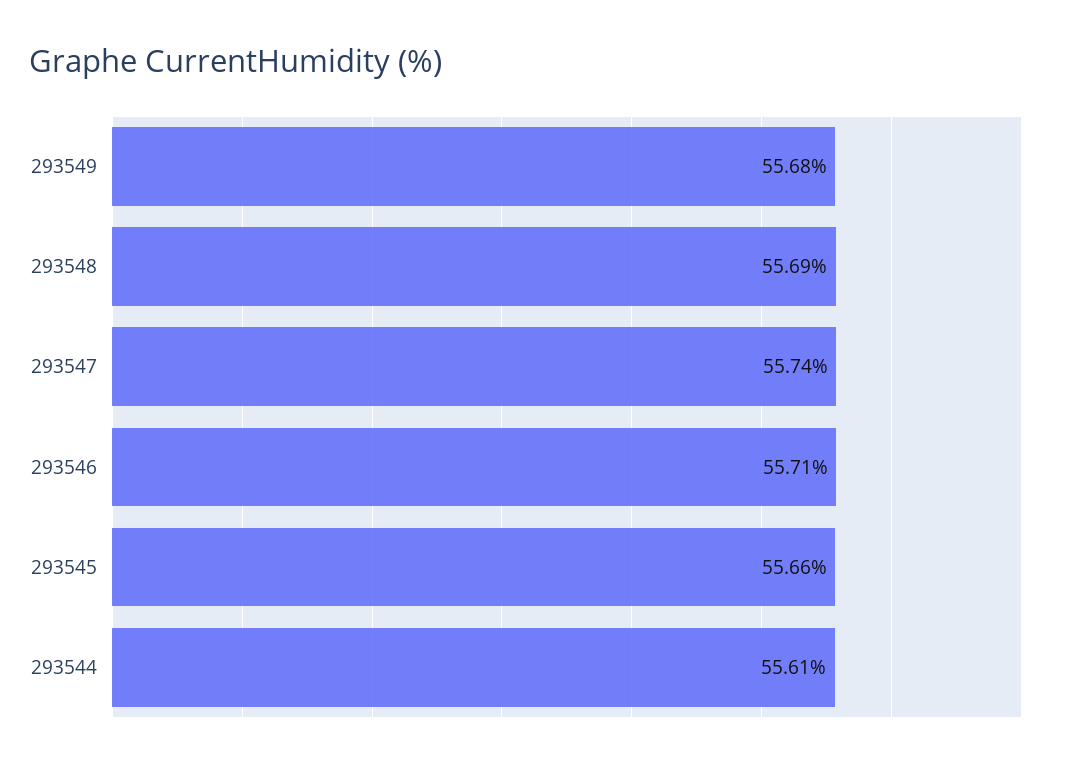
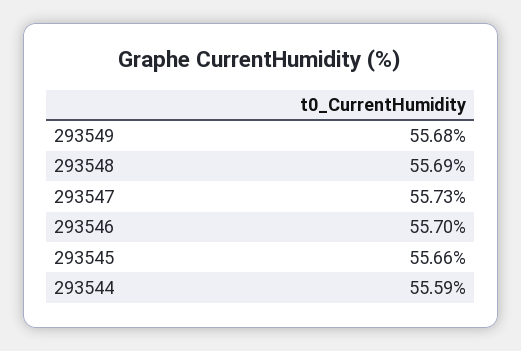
  {
    "293549": 55.68,
    "293548": 55.69,
-   "293547": 55.74,
+   "293547": 55.73,
-   "293546": 55.71,
+   "293546": 55.7,
    "293545": 55.66,
-   "293544": 55.61
+   "293544": 55.59
  }

